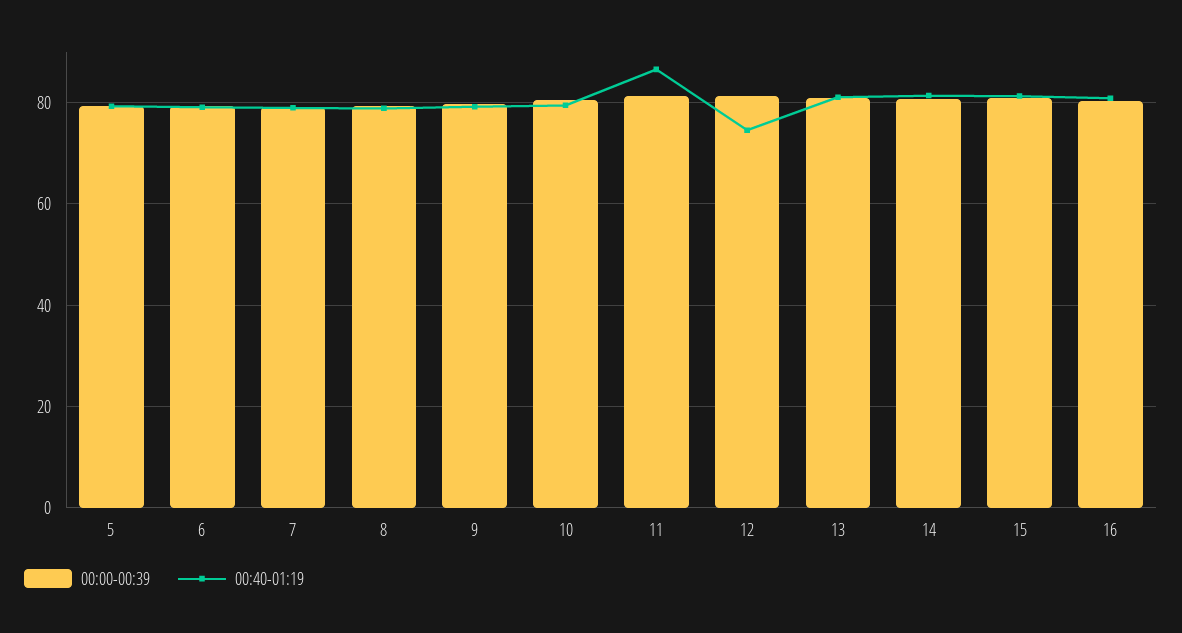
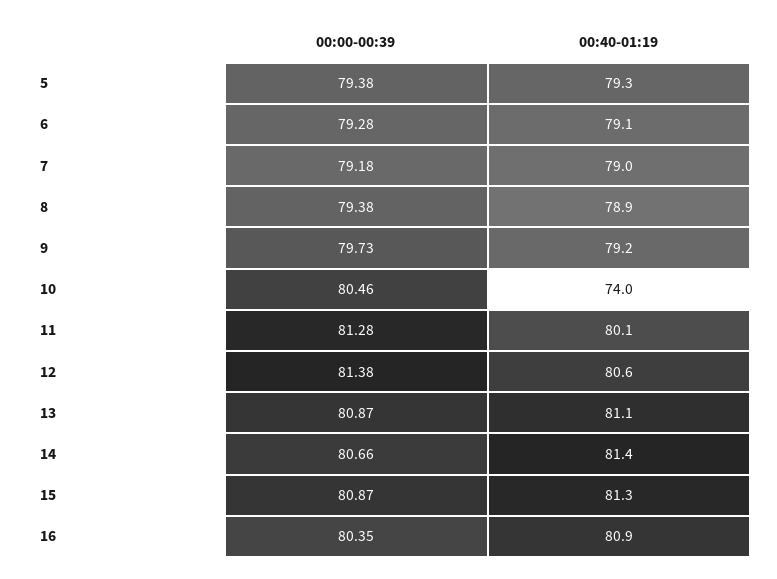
  {
    "00:00-00:39": {
      "5": 79.38,
      "6": 79.28,
      "7": 79.18,
      "8": 79.38,
      "9": 79.73,
      "10": 80.46,
      "11": 81.28,
      "12": 81.38,
      "13": 80.87,
      "14": 80.66,
      "15": 80.87,
      "16": 80.35
    },
    "00:40-01:19": {
      "5": 79.3,
      "6": 79.1,
      "7": 79,
      "8": 78.9,
      "9": 79.2,
-     "10": 80,
+     "10": 74,
-     "11": 86,
+     "11": 80.1,
-     "12": 74,
+     "12": 80.6,
      "13": 81.1,
      "14": 81.4,
      "15": 81.3,
      "16": 80.9
    }
  }

